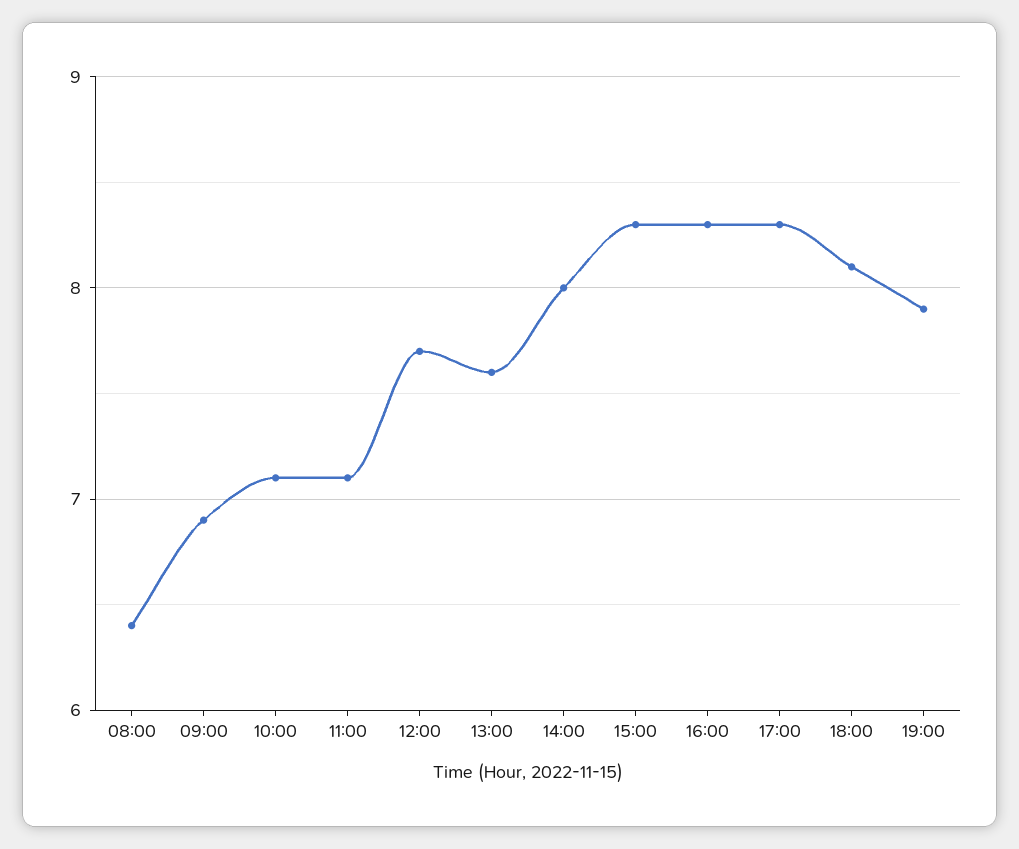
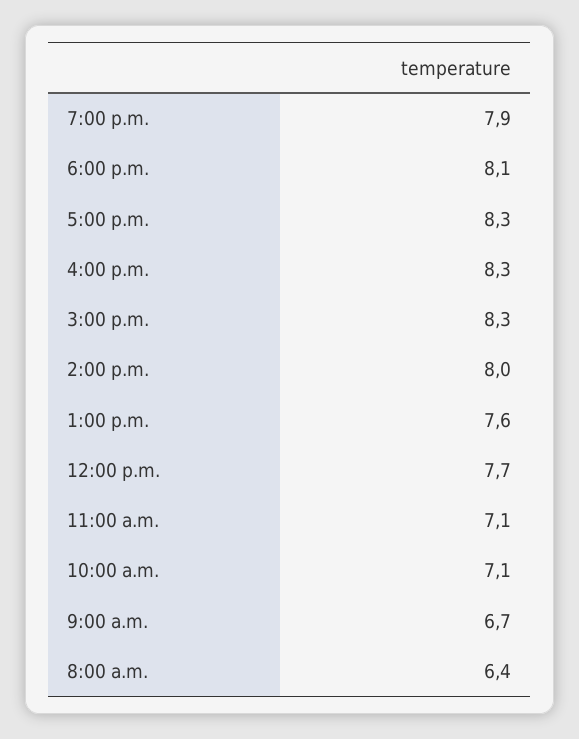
  {
    "08:00": 6.4,
-   "09:00": 6.9,
+   "09:00": 6.7,
    "10:00": 7.1,
    "11:00": 7.1,
    "12:00": 7.7,
    "13:00": 7.6,
    "14:00": 8,
    "15:00": 8.3,
    "16:00": 8.3,
    "17:00": 8.3,
    "18:00": 8.1,
    "19:00": 7.9
  }

